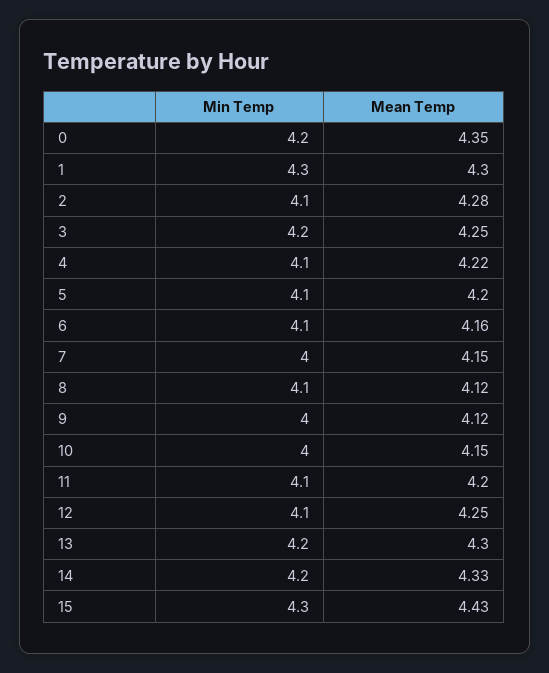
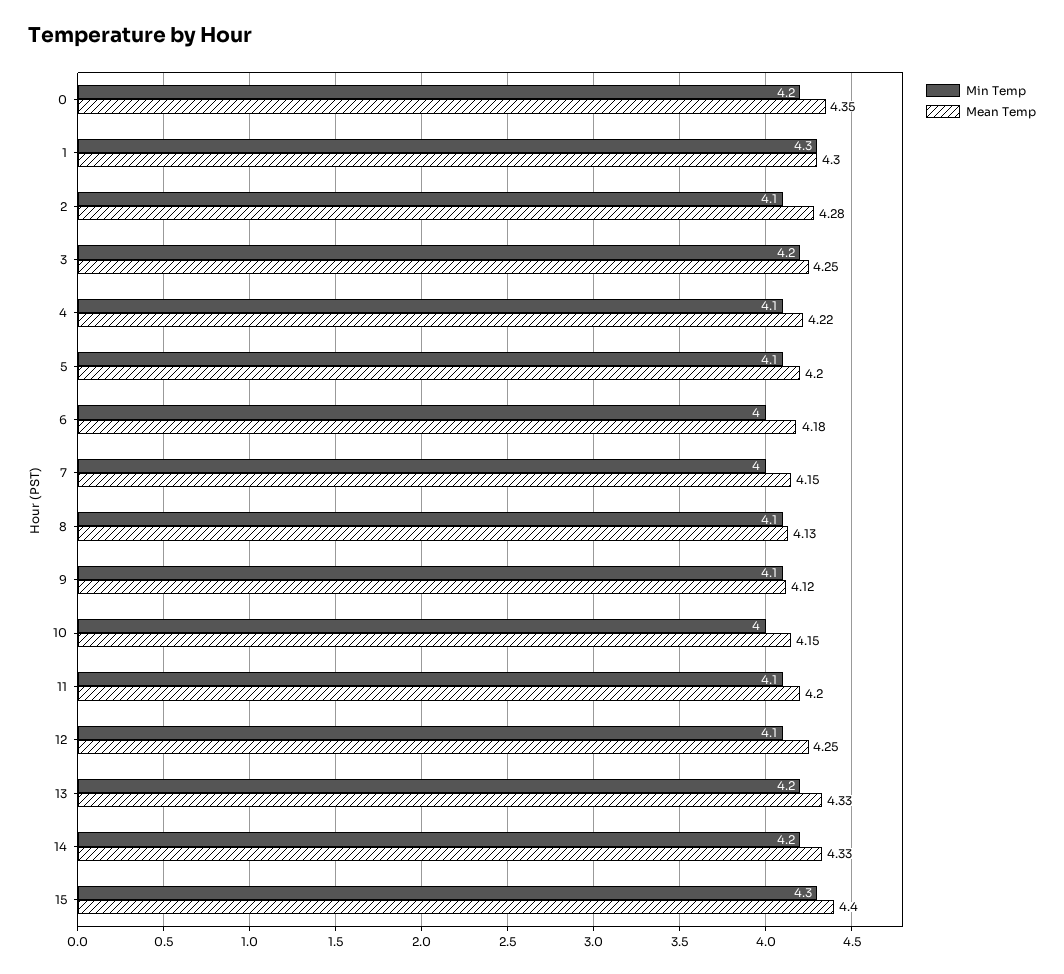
  {
    "Min Temp": {
      "0": 4.2,
      "1": 4.3,
      "2": 4.1,
      "3": 4.2,
      "4": 4.1,
      "5": 4.1,
-     "6": 4.1,
+     "6": 4,
      "7": 4,
      "8": 4.1,
-     "9": 4,
+     "9": 4.1,
      "10": 4,
      "11": 4.1,
      "12": 4.1,
      "13": 4.2,
      "14": 4.2,
      "15": 4.3
    },
    "Mean Temp": {
      "0": 4.35,
      "1": 4.3,
      "2": 4.28,
      "3": 4.25,
      "4": 4.22,
      "5": 4.2,
-     "6": 4.16,
+     "6": 4.18,
      "7": 4.15,
-     "8": 4.12,
+     "8": 4.13,
      "9": 4.12,
      "10": 4.15,
      "11": 4.2,
      "12": 4.25,
-     "13": 4.3,
+     "13": 4.33,
      "14": 4.33,
-     "15": 4.43
+     "15": 4.4
    }
  }

